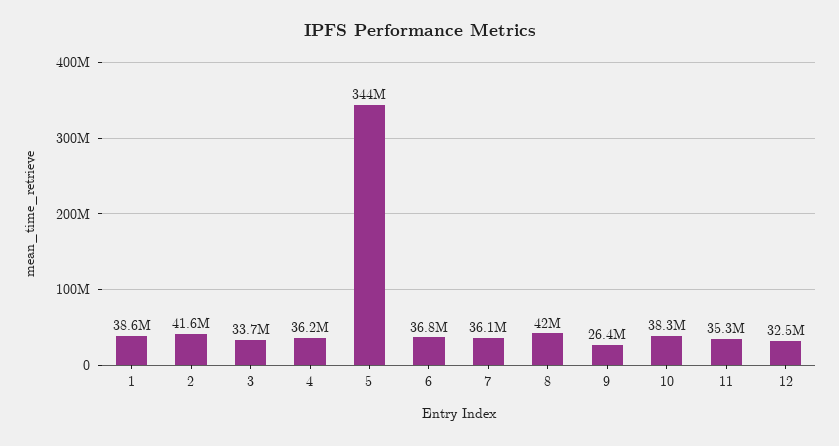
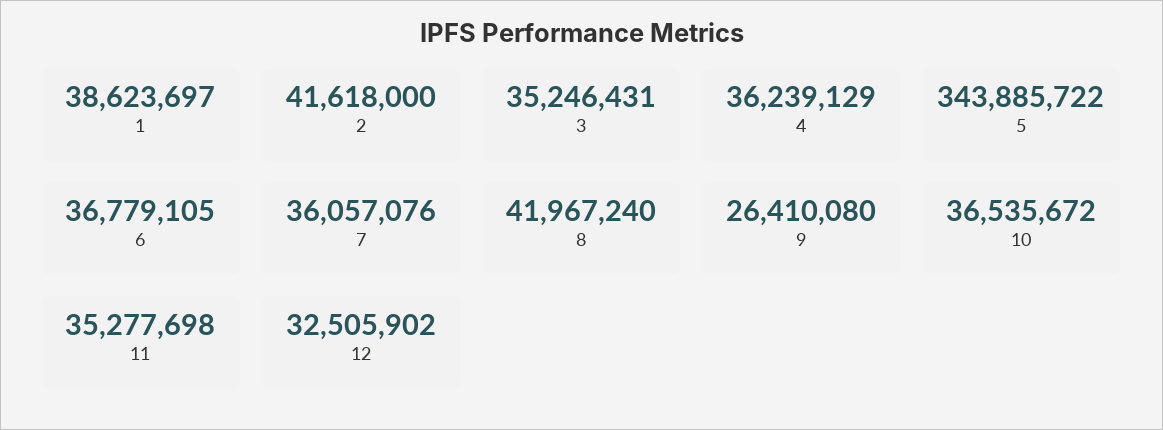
  {
    "1": 38623697,
    "2": 41618000,
-   "3": 33700000,
+   "3": 35246431,
    "4": 36239129,
    "5": 343885722,
    "6": 36779105,
    "7": 36057076,
    "8": 41967240,
    "9": 26410080,
-   "10": 38300000,
+   "10": 36535672,
    "11": 35277698,
    "12": 32505902
  }

